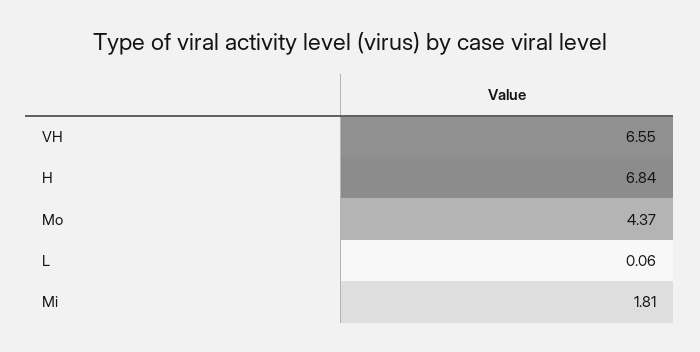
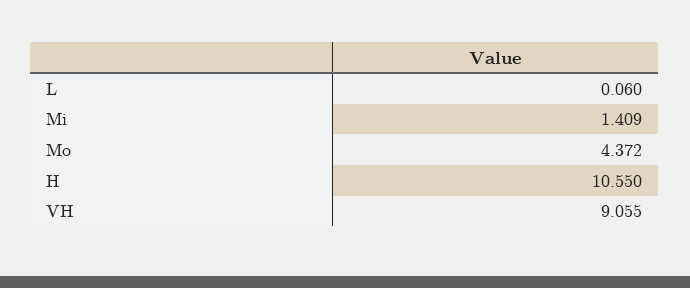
  {
-   "VH": 6.55,
+   "VH": 9.055,
-   "H": 6.84,
+   "H": 10.55,
    "Mo": 4.372,
    "L": 0.06,
-   "Mi": 1.81
+   "Mi": 1.409
  }

